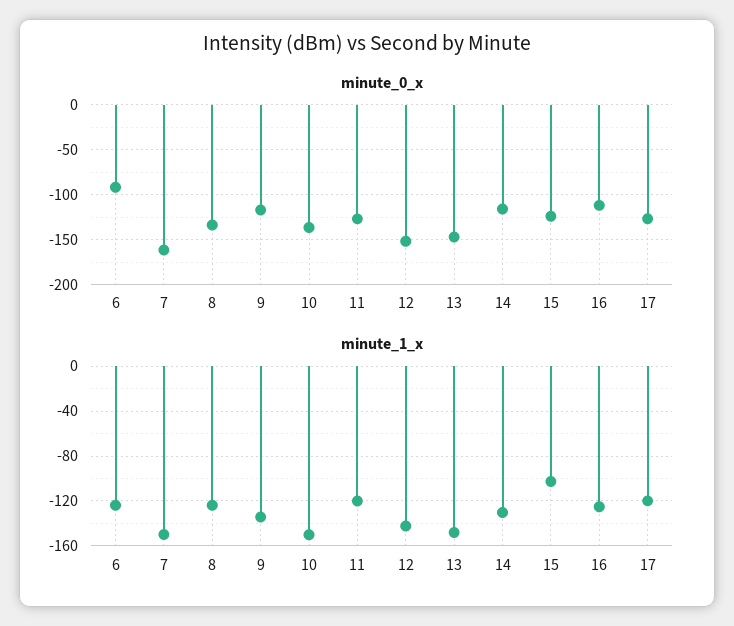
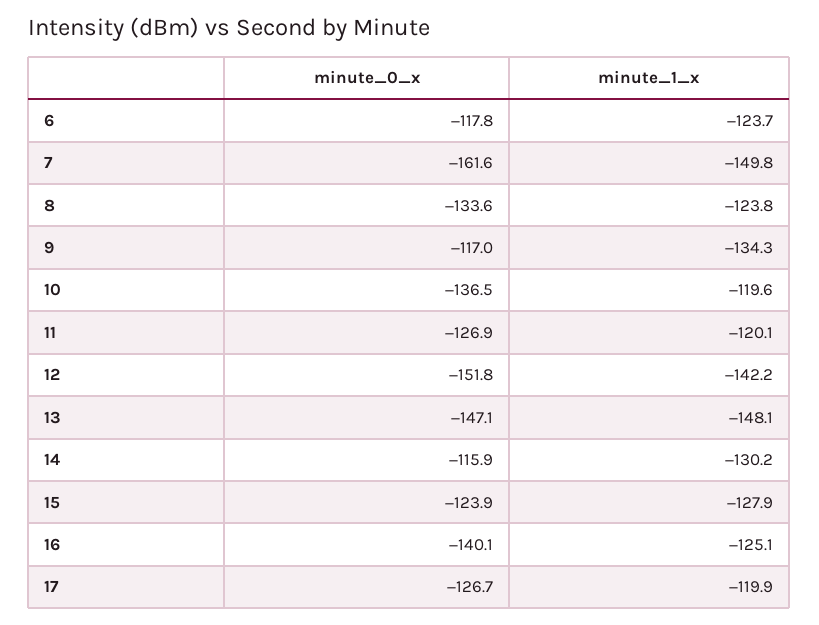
  {
    "minute_0_x": {
-     "6": -90,
+     "6": -117.8,
      "7": -161.6,
      "8": -133.6,
      "9": -117,
      "10": -136.5,
      "11": -126.9,
      "12": -151.8,
      "13": -147.1,
      "14": -115.9,
      "15": -123.9,
-     "16": -110,
+     "16": -140.1,
      "17": -126.7
    },
    "minute_1_x": {
      "6": -123.7,
      "7": -149.8,
      "8": -123.8,
      "9": -134.3,
-     "10": -150,
+     "10": -119.6,
      "11": -120.1,
      "12": -142.2,
      "13": -148.1,
      "14": -130.2,
-     "15": -100,
+     "15": -127.9,
      "16": -125.1,
      "17": -119.9
    }
  }

